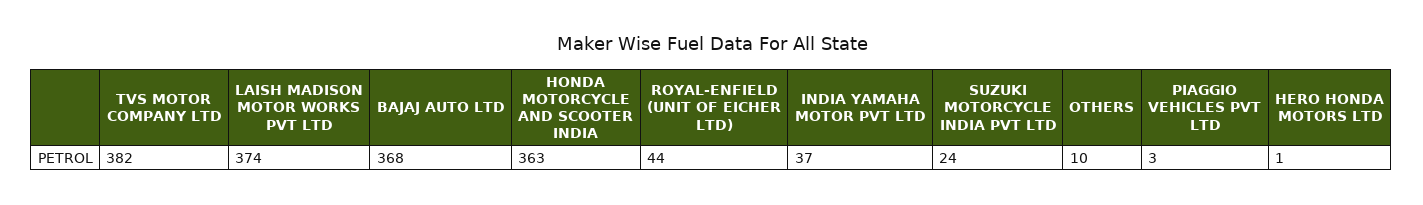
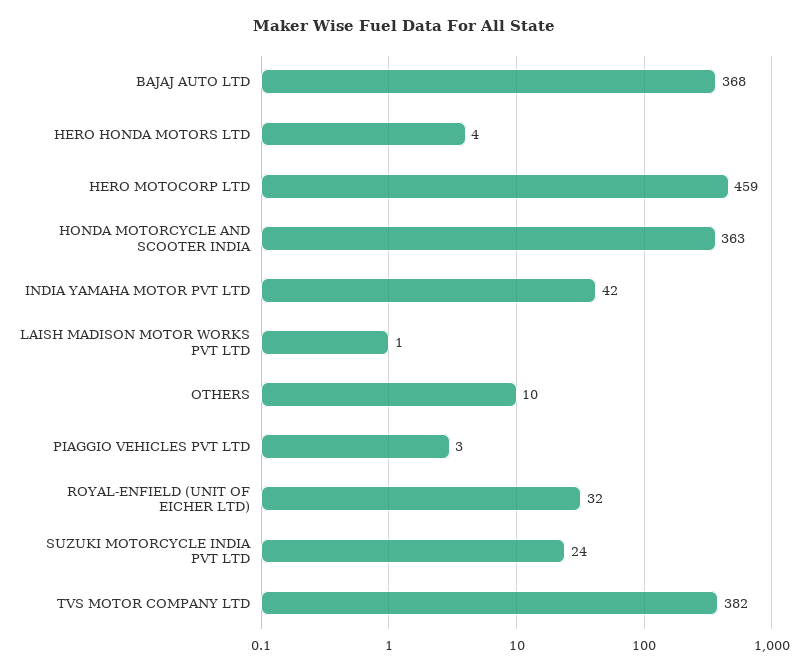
  {
    "TVS MOTOR COMPANY LTD": 382,
-   "LAISH MADISON MOTOR WORKS PVT LTD": 374,
+   "LAISH MADISON MOTOR WORKS PVT LTD": 1,
    "BAJAJ AUTO LTD": 368,
    "HONDA MOTORCYCLE AND SCOOTER INDIA": 363,
-   "ROYAL-ENFIELD (UNIT OF EICHER LTD)": 44,
+   "ROYAL-ENFIELD (UNIT OF EICHER LTD)": 32,
-   "INDIA YAMAHA MOTOR PVT LTD": 37,
+   "INDIA YAMAHA MOTOR PVT LTD": 42,
    "SUZUKI MOTORCYCLE INDIA PVT LTD": 24,
    "OTHERS": 10,
    "PIAGGIO VEHICLES PVT LTD": 3,
-   "HERO HONDA MOTORS LTD": 1
+   "HERO HONDA MOTORS LTD": 4,
+   "HERO MOTOCORP LTD": 459
  }

